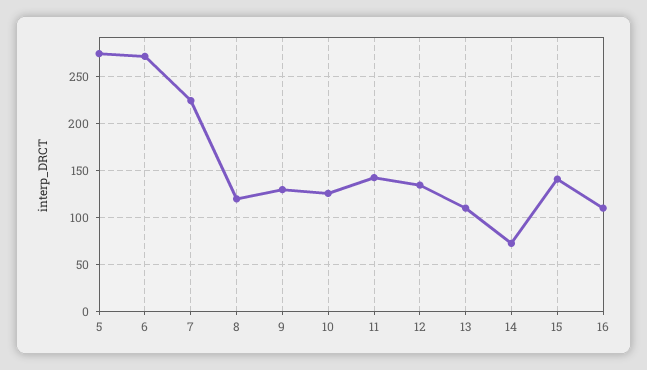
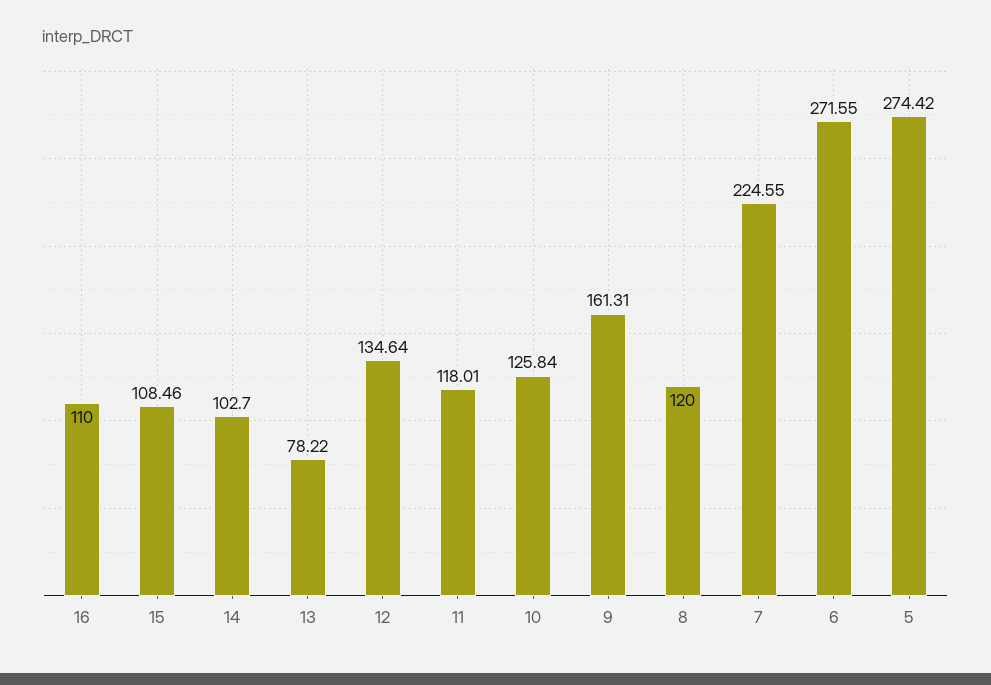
  {
    "5": 274.42,
    "6": 271.55,
    "7": 224.55,
    "8": 120,
-   "9": 130,
+   "9": 161.31,
    "10": 125.84,
-   "11": 140,
+   "11": 118.01,
    "12": 134.64,
-   "13": 110,
+   "13": 78.22,
-   "14": 70,
+   "14": 102.7,
-   "15": 140,
+   "15": 108.46,
    "16": 110
  }

